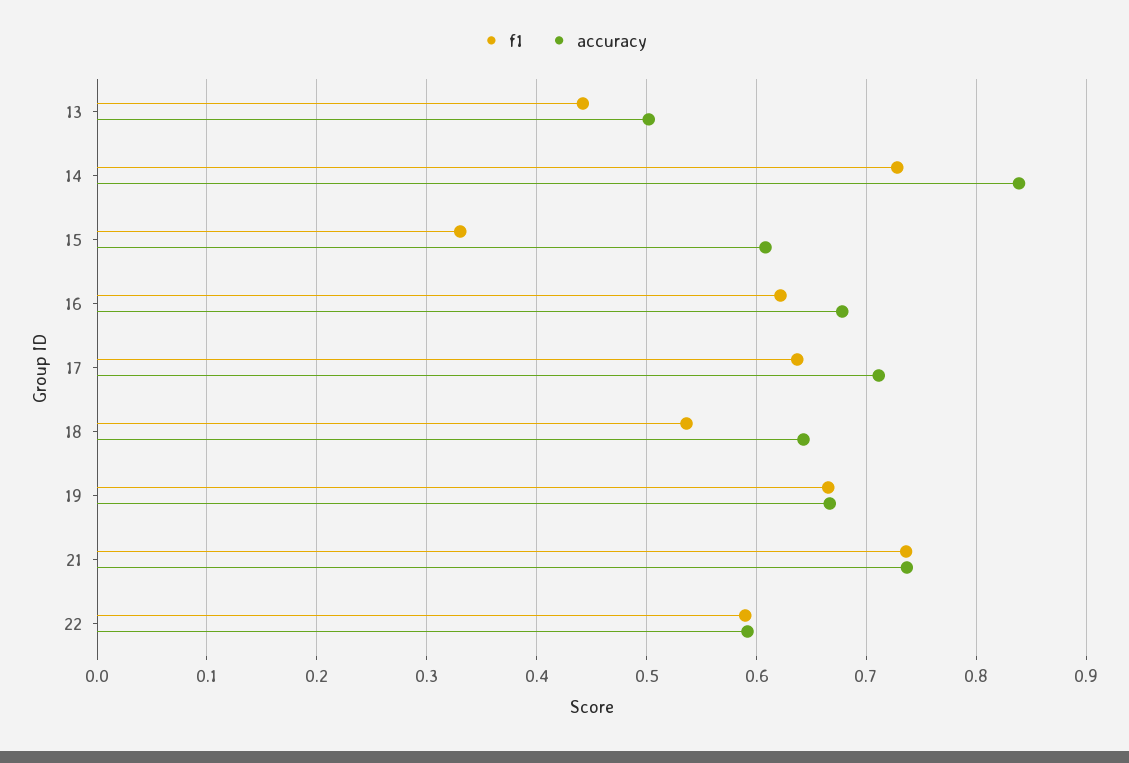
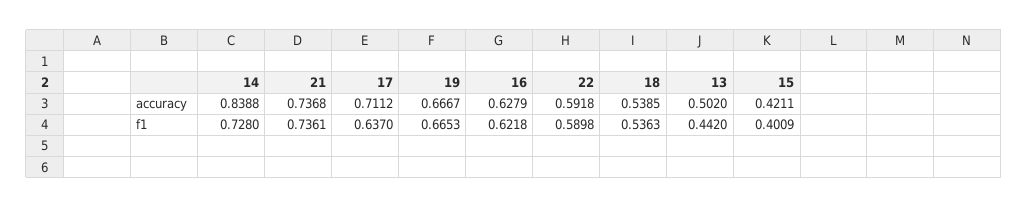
  {
    "f1": {
      "13": 0.442,
      "14": 0.728,
-     "15": 0.33,
+     "15": 0.4009,
      "16": 0.6218,
      "17": 0.637,
      "18": 0.5363,
      "19": 0.6653,
      "21": 0.7361,
      "22": 0.5898
    },
    "accuracy": {
      "13": 0.502,
      "14": 0.8388,
-     "15": 0.61,
+     "15": 0.4211,
-     "16": 0.68,
+     "16": 0.6279,
      "17": 0.7112,
-     "18": 0.64,
+     "18": 0.5385,
      "19": 0.6667,
      "21": 0.7368,
      "22": 0.5918
    }
  }

